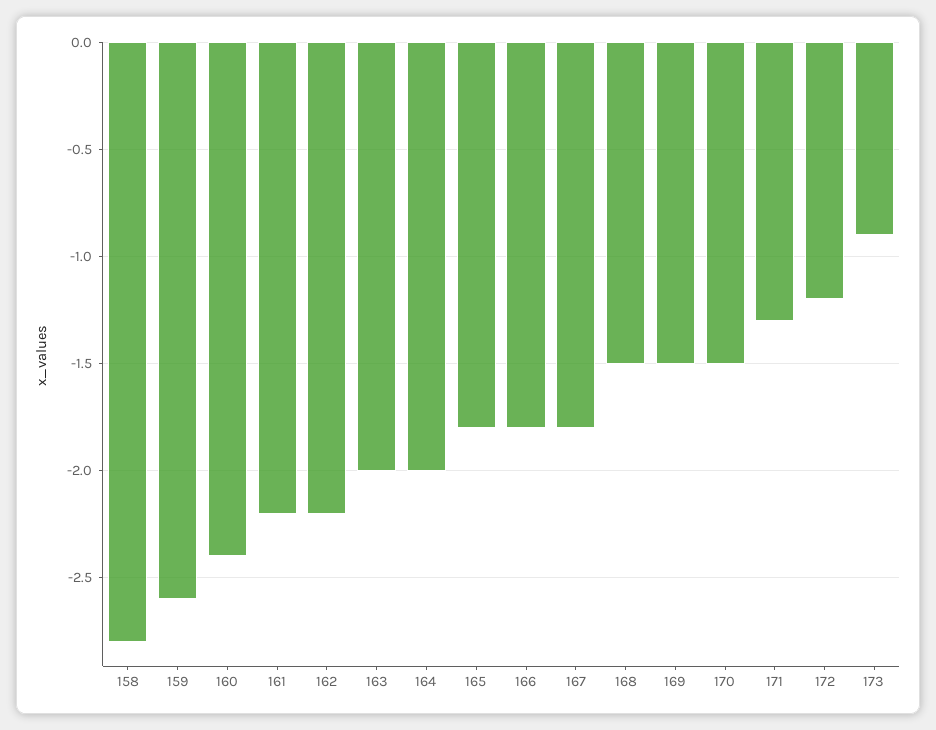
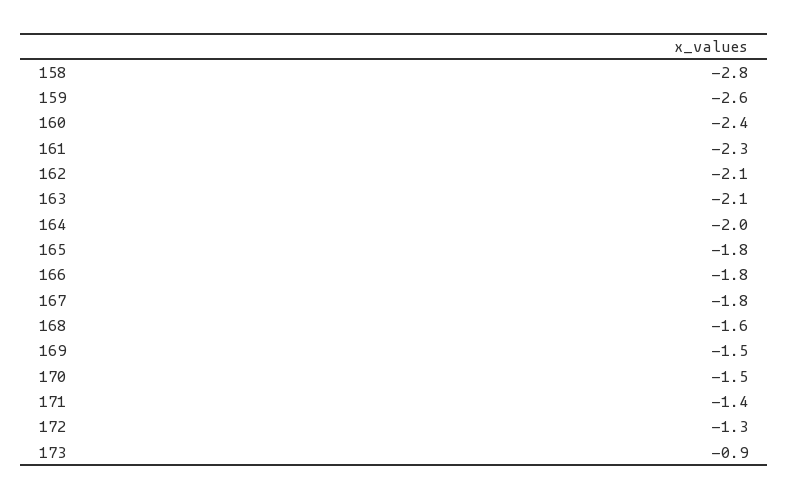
  {
    "158": -2.8,
    "159": -2.6,
    "160": -2.4,
-   "161": -2.2,
+   "161": -2.3,
-   "162": -2.2,
+   "162": -2.1,
-   "163": -2,
+   "163": -2.1,
    "164": -2,
    "165": -1.8,
    "166": -1.8,
    "167": -1.8,
-   "168": -1.5,
+   "168": -1.6,
    "169": -1.5,
    "170": -1.5,
-   "171": -1.3,
+   "171": -1.4,
-   "172": -1.2,
+   "172": -1.3,
    "173": -0.9
  }

